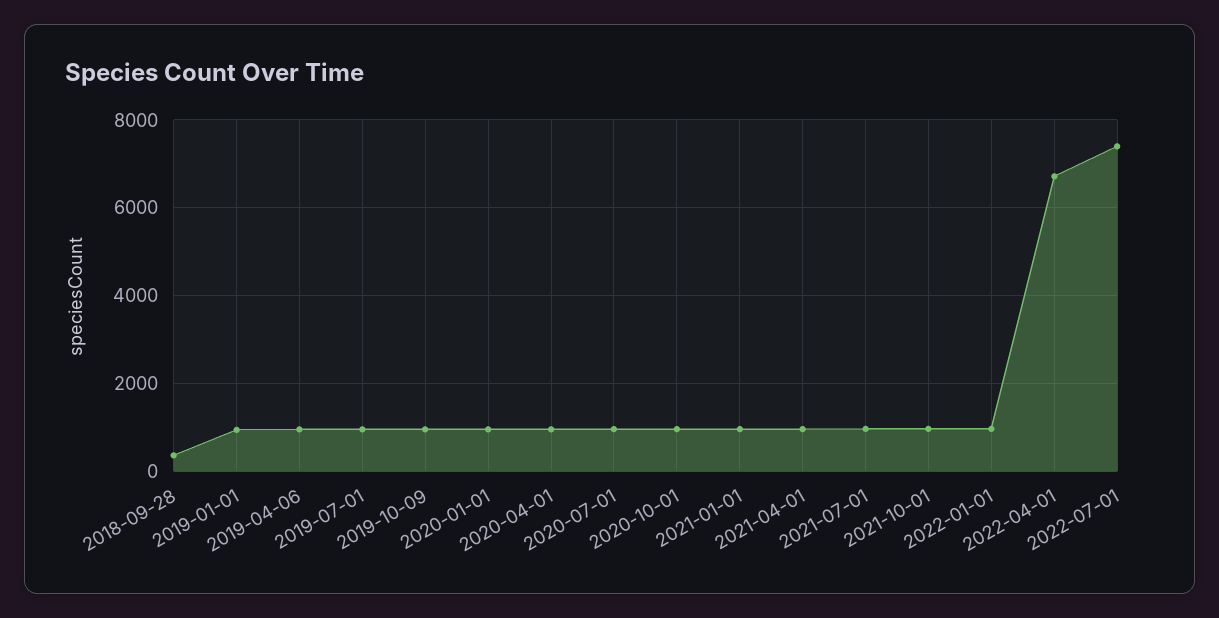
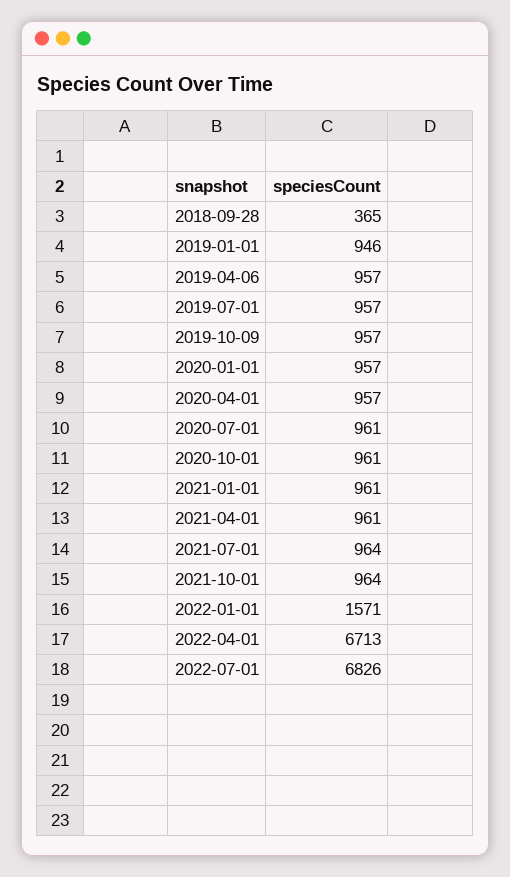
  {
    "2018-09-28": 365,
    "2019-01-01": 946,
    "2019-04-06": 957,
    "2019-07-01": 957,
    "2019-10-09": 957,
    "2020-01-01": 957,
    "2020-04-01": 957,
    "2020-07-01": 961,
    "2020-10-01": 961,
    "2021-01-01": 961,
    "2021-04-01": 961,
    "2021-07-01": 964,
    "2021-10-01": 964,
-   "2022-01-01": 1000,
+   "2022-01-01": 1571,
    "2022-04-01": 6713,
-   "2022-07-01": 7400
+   "2022-07-01": 6826
  }

